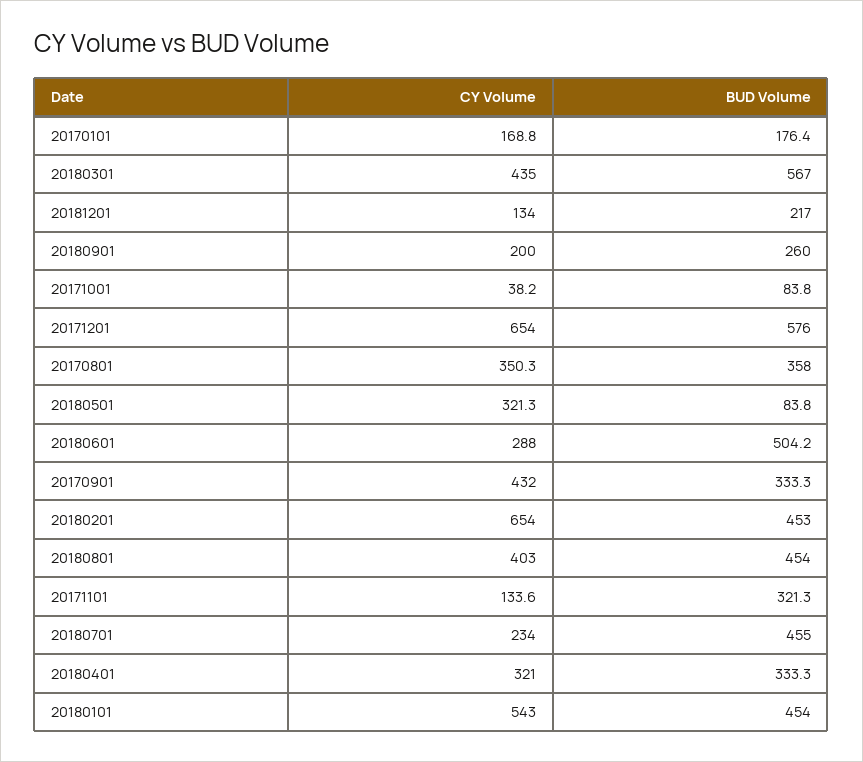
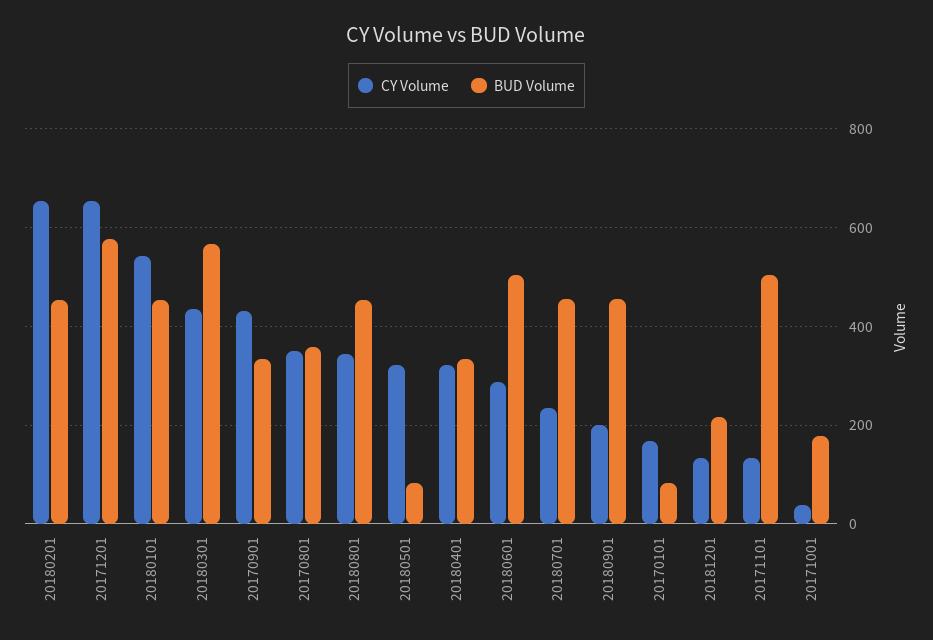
  {
    "CY Volume": {
      "20170101": 168.8,
      "20180301": 435,
      "20181201": 134,
      "20180901": 200,
      "20171001": 38.2,
      "20171201": 654,
      "20170801": 350.3,
      "20180501": 321.3,
      "20180601": 288,
      "20170901": 432,
      "20180201": 654,
-     "20180801": 403,
+     "20180801": 340,
      "20171101": 133.6,
      "20180701": 234,
      "20180401": 321,
      "20180101": 543
    },
    "BUD Volume": {
-     "20170101": 176.4,
+     "20170101": 80,
      "20180301": 567,
      "20181201": 217,
-     "20180901": 260,
+     "20180901": 460,
-     "20171001": 83.8,
+     "20171001": 180,
      "20171201": 576,
      "20170801": 358,
      "20180501": 83.8,
      "20180601": 504.2,
      "20170901": 333.3,
      "20180201": 453,
      "20180801": 454,
-     "20171101": 321.3,
+     "20171101": 500,
      "20180701": 455,
      "20180401": 333.3,
      "20180101": 454
    }
  }

